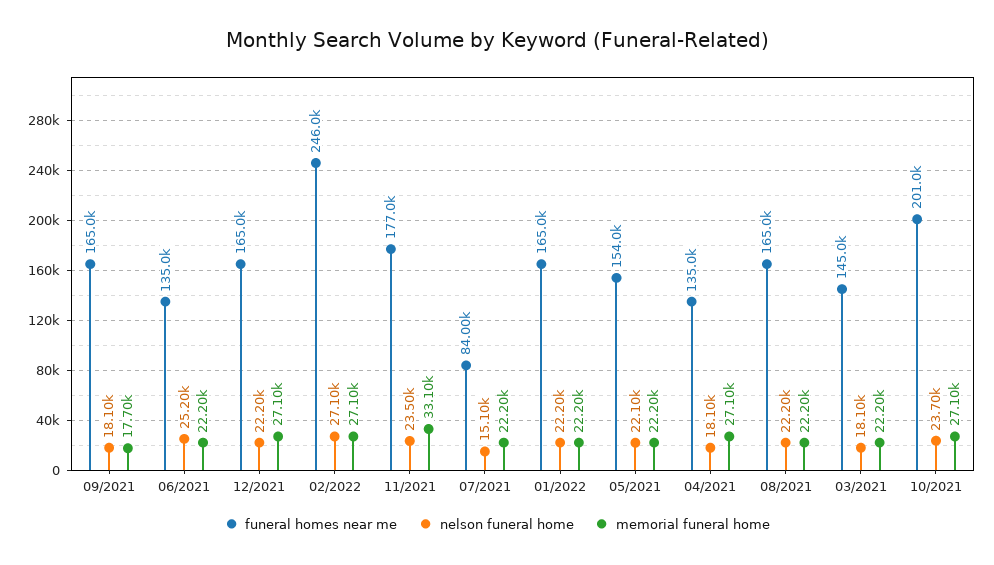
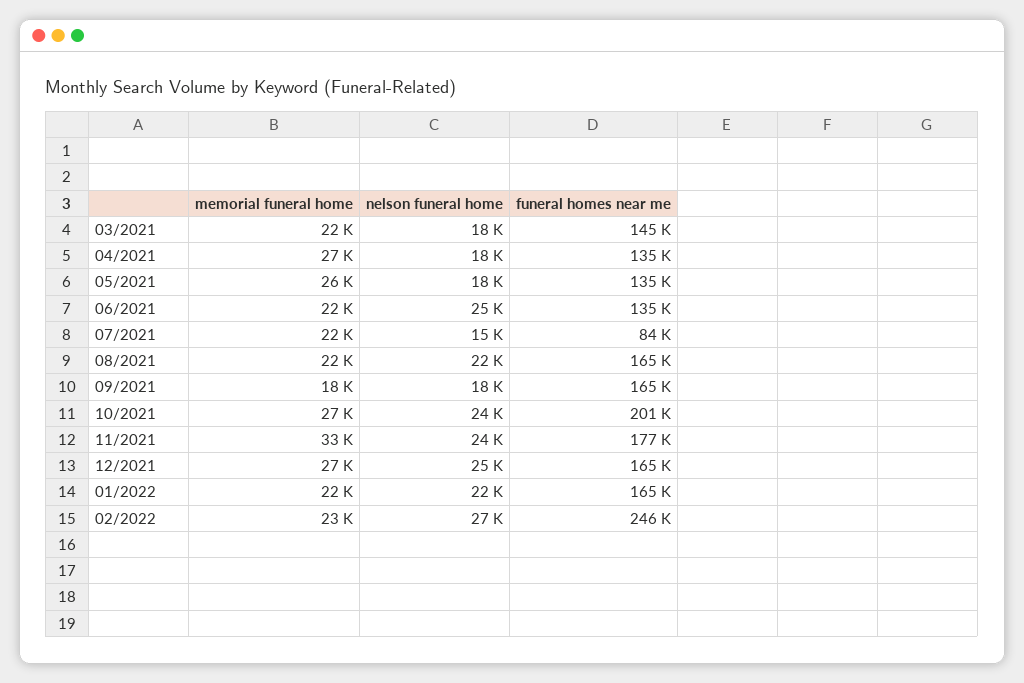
  {
    "funeral homes near me": {
      "09/2021": 165000,
      "06/2021": 135000,
      "12/2021": 165000,
      "02/2022": 246000,
      "11/2021": 177000,
      "07/2021": 84000,
      "01/2022": 165000,
-     "05/2021": 154000,
+     "05/2021": 135000,
      "04/2021": 135000,
      "08/2021": 165000,
      "03/2021": 145000,
      "10/2021": 201000
    },
    "nelson funeral home": {
      "09/2021": 18100,
      "06/2021": 25200,
-     "12/2021": 22200,
+     "12/2021": 25000,
      "02/2022": 27100,
      "11/2021": 23500,
      "07/2021": 15100,
      "01/2022": 22200,
-     "05/2021": 22100,
+     "05/2021": 18000,
      "04/2021": 18100,
      "08/2021": 22200,
      "03/2021": 18100,
      "10/2021": 23700
    },
    "memorial funeral home": {
      "09/2021": 17700,
      "06/2021": 22200,
      "12/2021": 27100,
-     "02/2022": 27100,
+     "02/2022": 23000,
      "11/2021": 33100,
      "07/2021": 22200,
      "01/2022": 22200,
-     "05/2021": 22200,
+     "05/2021": 26000,
      "04/2021": 27100,
      "08/2021": 22200,
      "03/2021": 22200,
      "10/2021": 27100
    }
  }

